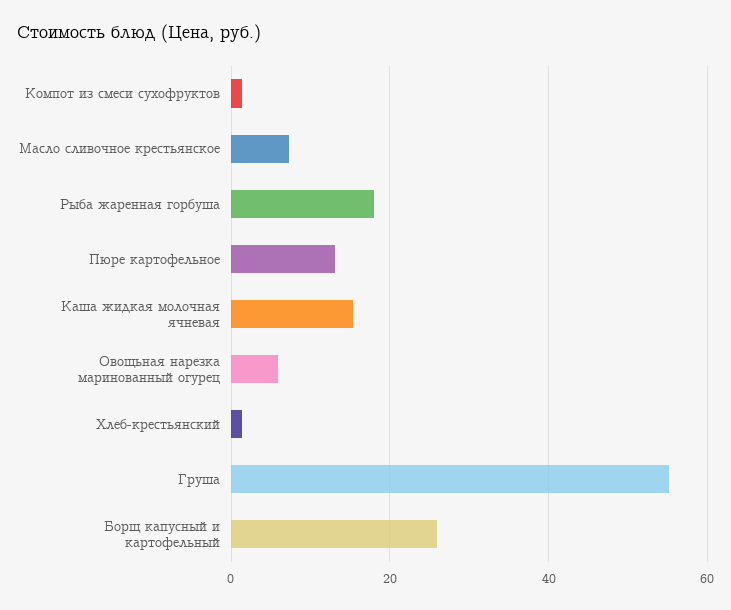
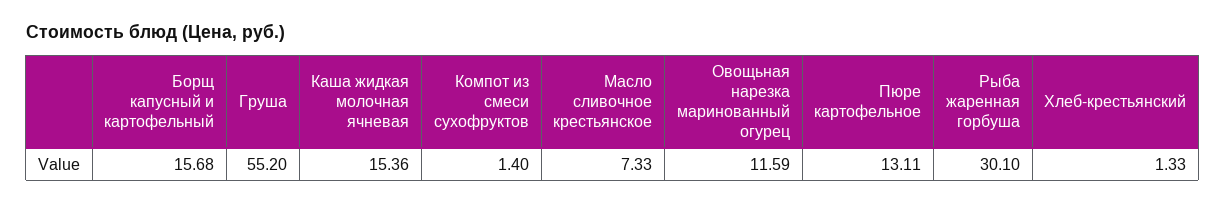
  {
    "Компот из смеси сухофруктов": 1.4,
    "Масло сливочное крестьянское": 7.33,
-   "Рыба жаренная горбуша": 18,
+   "Рыба жаренная горбуша": 30.1,
    "Пюре картофельное": 13.11,
    "Каша жидкая молочная ячневая": 15.36,
-   "Овощьная нарезка маринованный огурец": 6,
+   "Овощьная нарезка маринованный огурец": 11.59,
    "Хлеб-крестьянский": 1.33,
    "Груша": 55.2,
-   "Борщ капусный и картофельный": 26
+   "Борщ капусный и картофельный": 15.68
  }

